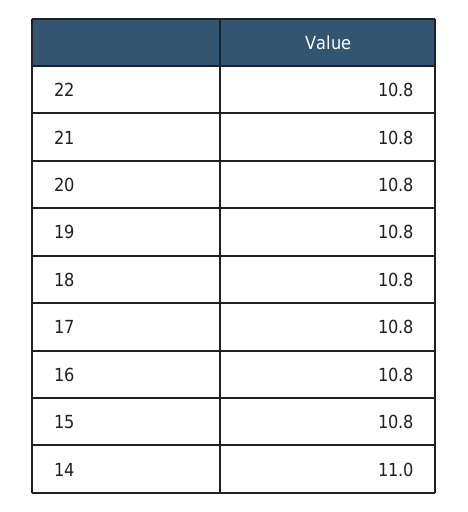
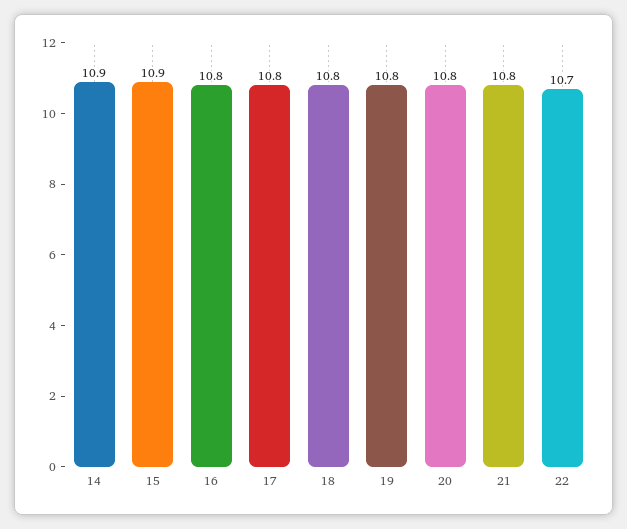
  {
-   "22": 10.8,
+   "22": 10.7,
    "21": 10.8,
    "20": 10.8,
    "19": 10.8,
    "18": 10.8,
    "17": 10.8,
    "16": 10.8,
-   "15": 10.8,
+   "15": 10.9,
-   "14": 11
+   "14": 10.9
  }

